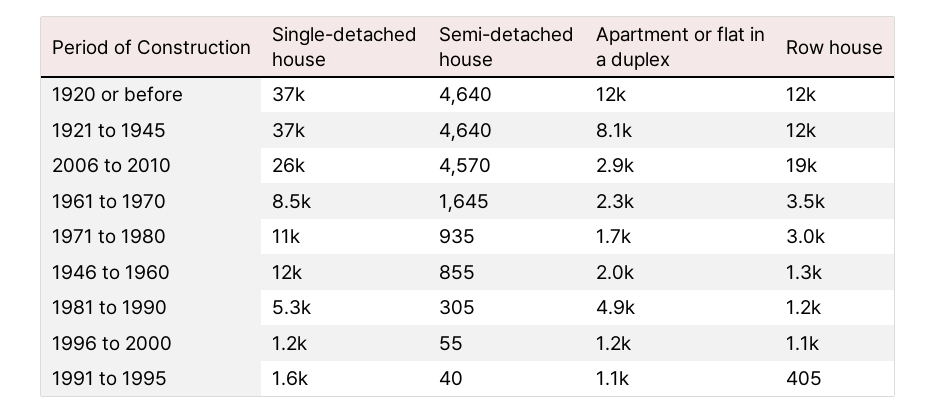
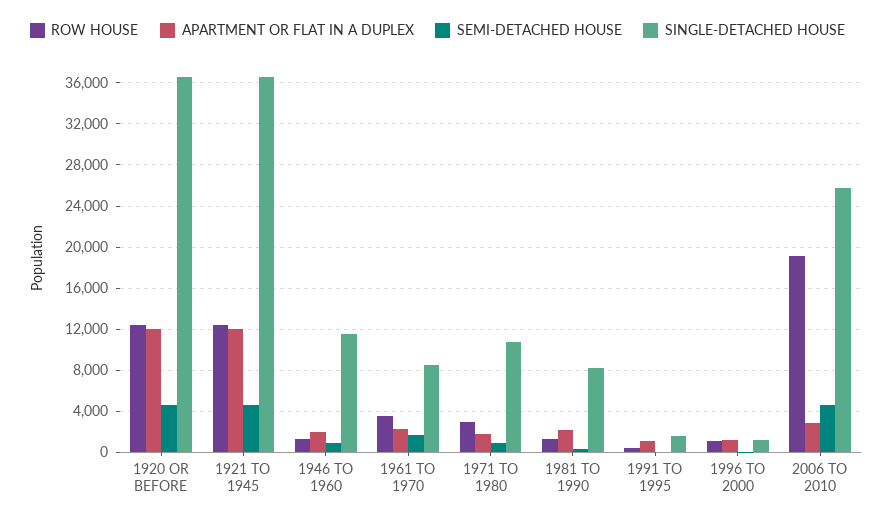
  {
    "Single-detached house": {
      "1920 or before": 37000,
      "1921 to 1945": 37000,
      "2006 to 2010": 26000,
      "1961 to 1970": 8500,
      "1971 to 1980": 11000,
      "1946 to 1960": 12000,
-     "1981 to 1990": 5300,
+     "1981 to 1990": 8000,
      "1996 to 2000": 1200,
      "1991 to 1995": 1600
    },
    "Semi-detached house": {
      "1920 or before": 4640,
      "1921 to 1945": 4640,
      "2006 to 2010": 4570,
      "1961 to 1970": 1645,
      "1971 to 1980": 935,
      "1946 to 1960": 855,
      "1981 to 1990": 305,
      "1996 to 2000": 55,
      "1991 to 1995": 40
    },
    "Apartment or flat in a duplex": {
      "1920 or before": 12000,
-     "1921 to 1945": 8100,
+     "1921 to 1945": 12000,
      "2006 to 2010": 2900,
      "1961 to 1970": 2300,
      "1971 to 1980": 1700,
      "1946 to 1960": 2000,
-     "1981 to 1990": 4900,
+     "1981 to 1990": 2000,
      "1996 to 2000": 1200,
      "1991 to 1995": 1100
    },
    "Row house": {
      "1920 or before": 12000,
      "1921 to 1945": 12000,
      "2006 to 2010": 19000,
      "1961 to 1970": 3500,
      "1971 to 1980": 3000,
      "1946 to 1960": 1300,
      "1981 to 1990": 1200,
      "1996 to 2000": 1100,
      "1991 to 1995": 405
    }
  }

